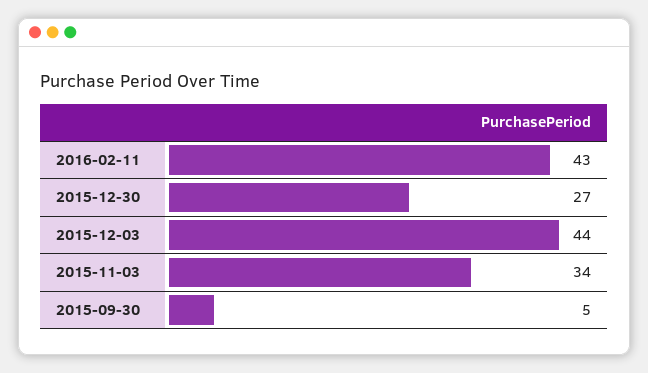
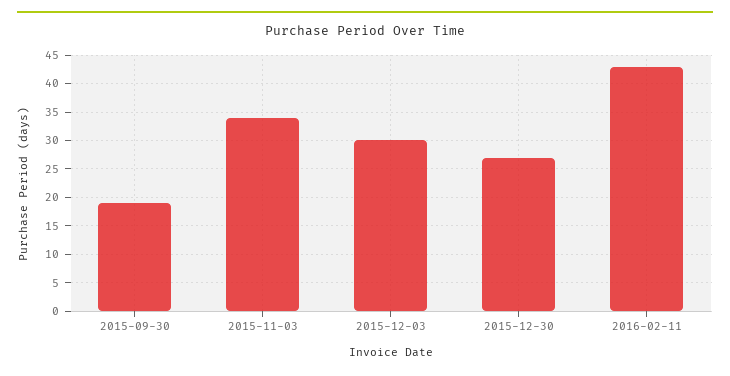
  {
    "2016-02-11": 43,
    "2015-12-30": 27,
-   "2015-12-03": 44,
+   "2015-12-03": 30,
    "2015-11-03": 34,
-   "2015-09-30": 5
+   "2015-09-30": 20
  }

